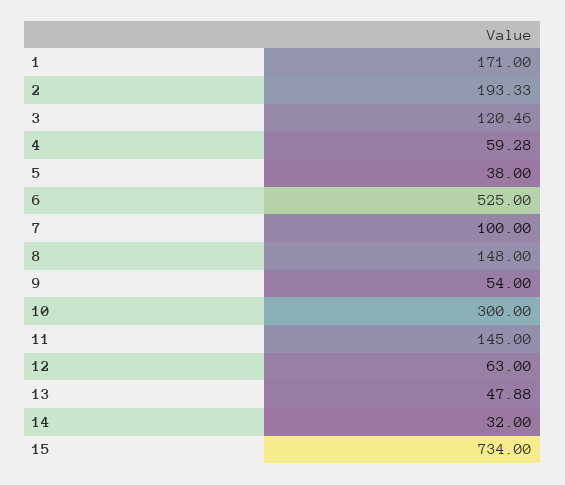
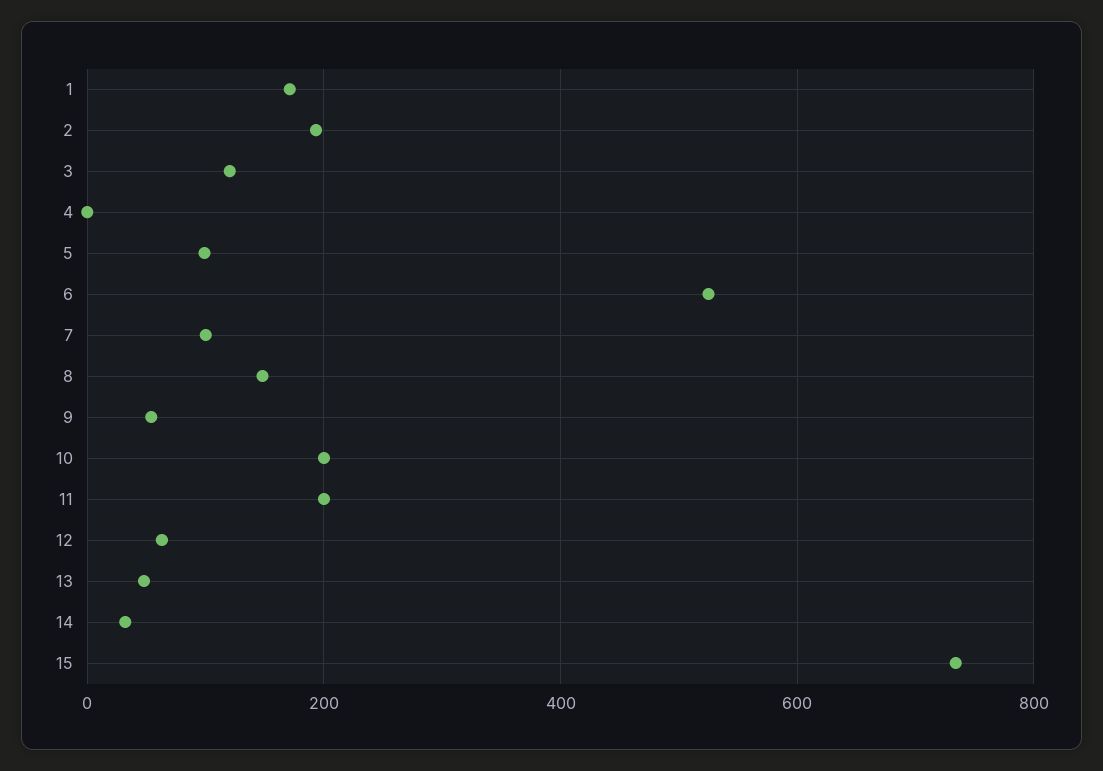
  {
    "1": 171,
    "2": 193.33,
    "3": 120.46,
-   "4": 59.28,
+   "4": 0,
-   "5": 38,
+   "5": 100,
    "6": 525,
    "7": 100,
    "8": 148,
    "9": 54,
-   "10": 300,
+   "10": 200,
-   "11": 145,
+   "11": 200,
    "12": 63,
    "13": 47.88,
    "14": 32,
    "15": 734
  }

